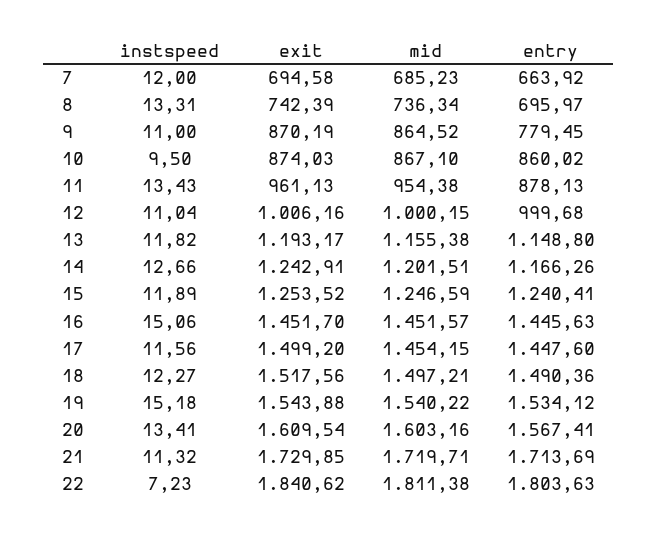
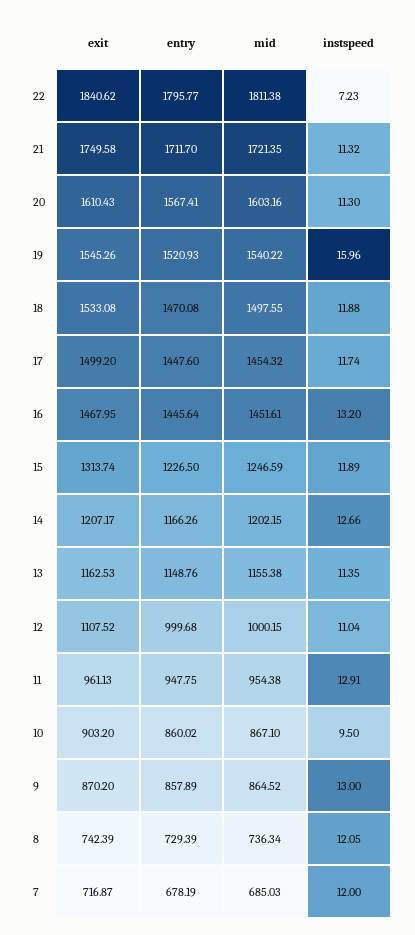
  {
    "instspeed": {
      "7": 12,
-     "8": 13.31,
+     "8": 12.05,
-     "9": 11,
+     "9": 13,
      "10": 9.5,
-     "11": 13.43,
+     "11": 12.91,
      "12": 11.04,
-     "13": 11.82,
+     "13": 11.35,
      "14": 12.66,
      "15": 11.89,
-     "16": 15.06,
+     "16": 13.2,
-     "17": 11.56,
+     "17": 11.74,
-     "18": 12.27,
+     "18": 11.88,
-     "19": 15.18,
+     "19": 15.96,
-     "20": 13.41,
+     "20": 11.3,
      "21": 11.32,
      "22": 7.23
    },
    "exit": {
-     "7": 694.58,
+     "7": 716.87,
      "8": 742.39,
-     "9": 870.19,
+     "9": 870.2,
-     "10": 874.03,
+     "10": 903.2,
      "11": 961.13,
-     "12": 1006.16,
+     "12": 1107.52,
-     "13": 1193.17,
+     "13": 1162.53,
-     "14": 1242.91,
+     "14": 1207.17,
-     "15": 1253.52,
+     "15": 1313.74,
-     "16": 1451.7,
+     "16": 1467.95,
      "17": 1499.2,
-     "18": 1517.56,
+     "18": 1533.08,
-     "19": 1543.88,
+     "19": 1545.26,
-     "20": 1609.54,
+     "20": 1610.43,
-     "21": 1729.85,
+     "21": 1749.58,
      "22": 1840.62
    },
    "mid": {
-     "7": 685.23,
+     "7": 685.03,
      "8": 736.34,
      "9": 864.52,
      "10": 867.1,
      "11": 954.38,
      "12": 1000.15,
      "13": 1155.38,
-     "14": 1201.51,
+     "14": 1202.15,
      "15": 1246.59,
-     "16": 1451.57,
+     "16": 1451.61,
-     "17": 1454.15,
+     "17": 1454.32,
-     "18": 1497.21,
+     "18": 1497.55,
      "19": 1540.22,
      "20": 1603.16,
-     "21": 1719.71,
+     "21": 1721.35,
      "22": 1811.38
    },
    "entry": {
-     "7": 663.92,
+     "7": 678.19,
-     "8": 695.97,
+     "8": 729.39,
-     "9": 779.45,
+     "9": 857.89,
      "10": 860.02,
-     "11": 878.13,
+     "11": 947.75,
      "12": 999.68,
-     "13": 1148.8,
+     "13": 1148.76,
      "14": 1166.26,
-     "15": 1240.41,
+     "15": 1226.5,
-     "16": 1445.63,
+     "16": 1445.64,
      "17": 1447.6,
-     "18": 1490.36,
+     "18": 1470.08,
-     "19": 1534.12,
+     "19": 1520.93,
      "20": 1567.41,
-     "21": 1713.69,
+     "21": 1711.7,
-     "22": 1803.63
+     "22": 1795.77
    }
  }

